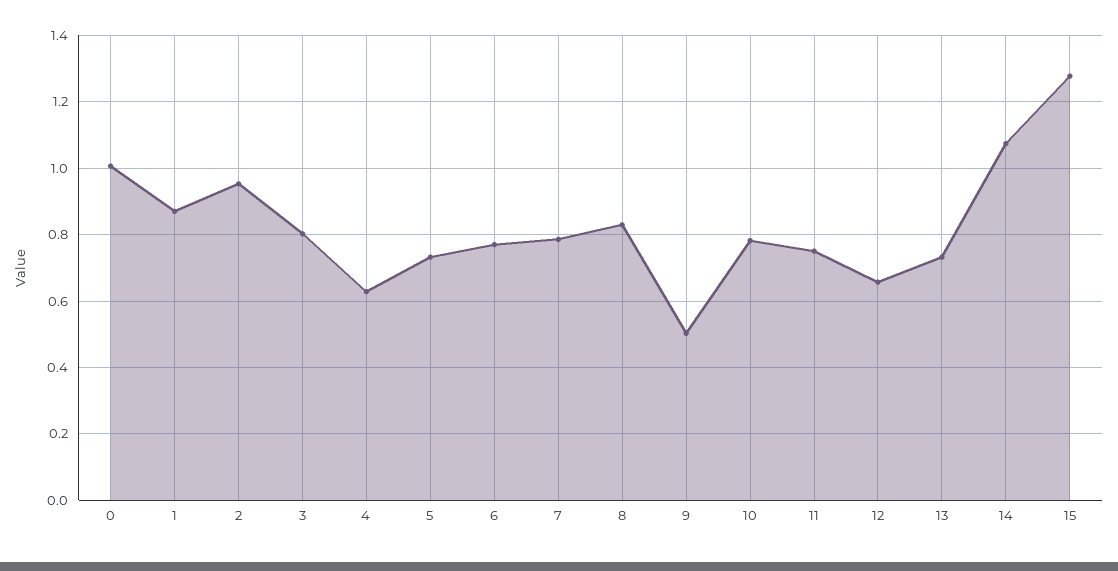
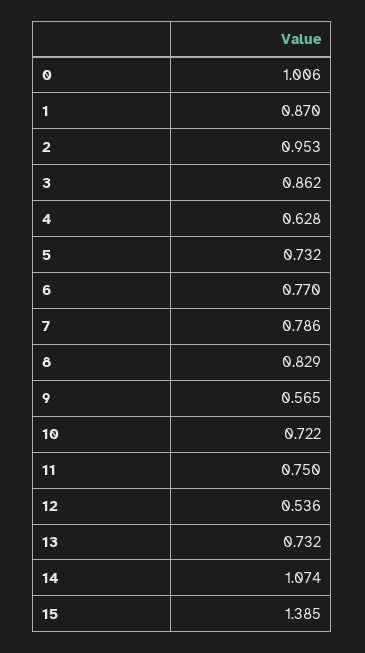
  {
    "0": 1.006,
    "1": 0.87,
    "2": 0.953,
-   "3": 0.8,
+   "3": 0.862,
    "4": 0.628,
    "5": 0.732,
    "6": 0.77,
    "7": 0.786,
    "8": 0.829,
-   "9": 0.5,
+   "9": 0.565,
-   "10": 0.78,
+   "10": 0.722,
    "11": 0.75,
-   "12": 0.66,
+   "12": 0.536,
    "13": 0.732,
    "14": 1.074,
-   "15": 1.28
+   "15": 1.385
  }

